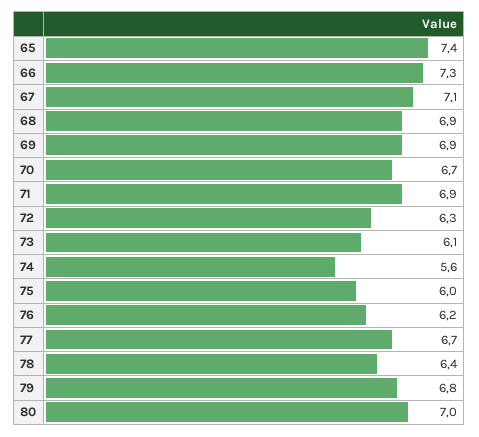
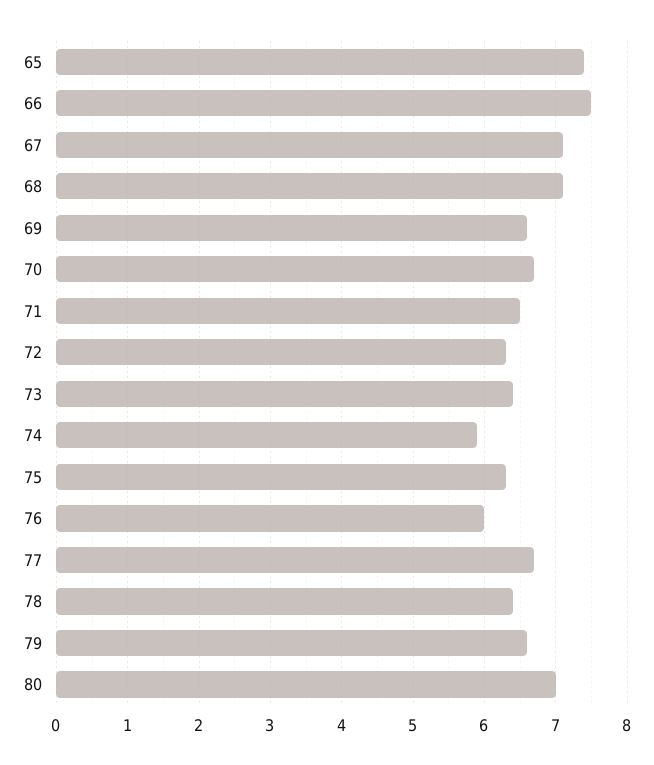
  {
    "65": 7.4,
-   "66": 7.3,
+   "66": 7.5,
    "67": 7.1,
-   "68": 6.9,
+   "68": 7.1,
-   "69": 6.9,
+   "69": 6.6,
    "70": 6.7,
-   "71": 6.9,
+   "71": 6.5,
    "72": 6.3,
-   "73": 6.1,
+   "73": 6.4,
-   "74": 5.6,
+   "74": 5.9,
-   "75": 6,
+   "75": 6.3,
-   "76": 6.2,
+   "76": 6,
    "77": 6.7,
    "78": 6.4,
-   "79": 6.8,
+   "79": 6.6,
    "80": 7
  }

